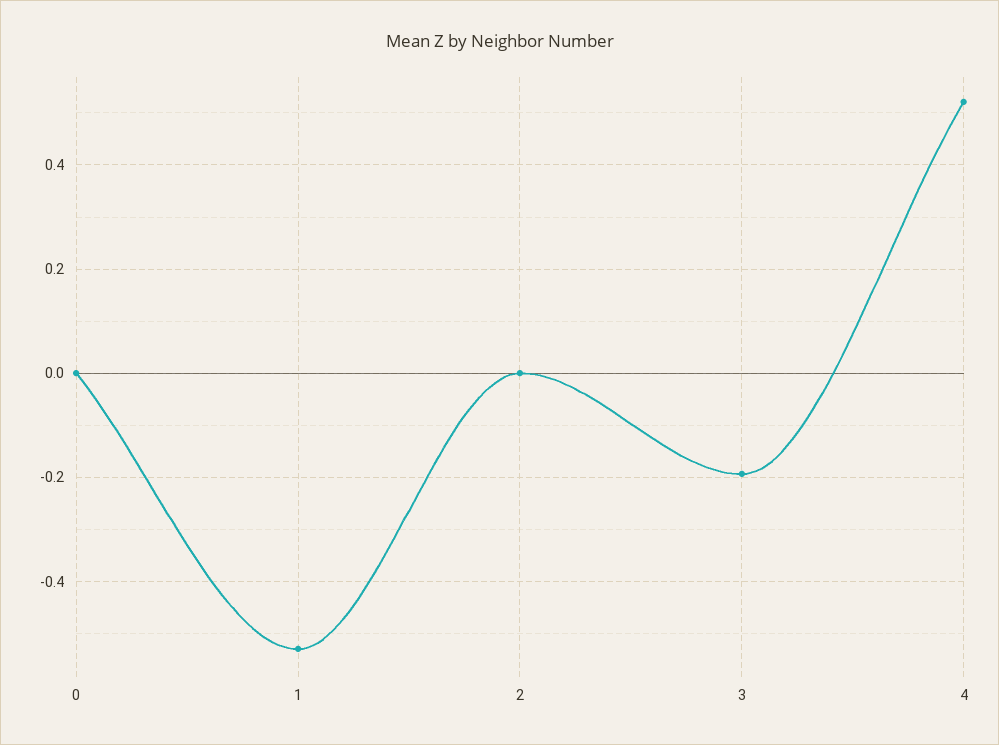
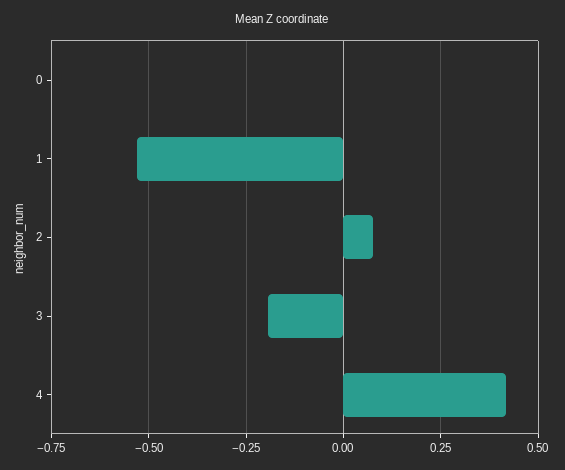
  {
    "0": 0,
    "1": -0.52,
-   "2": 0,
+   "2": 0.075,
    "3": -0.2,
-   "4": 0.52
+   "4": 0.425
  }

